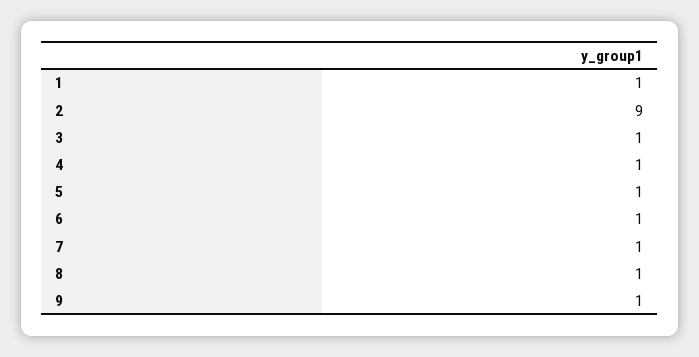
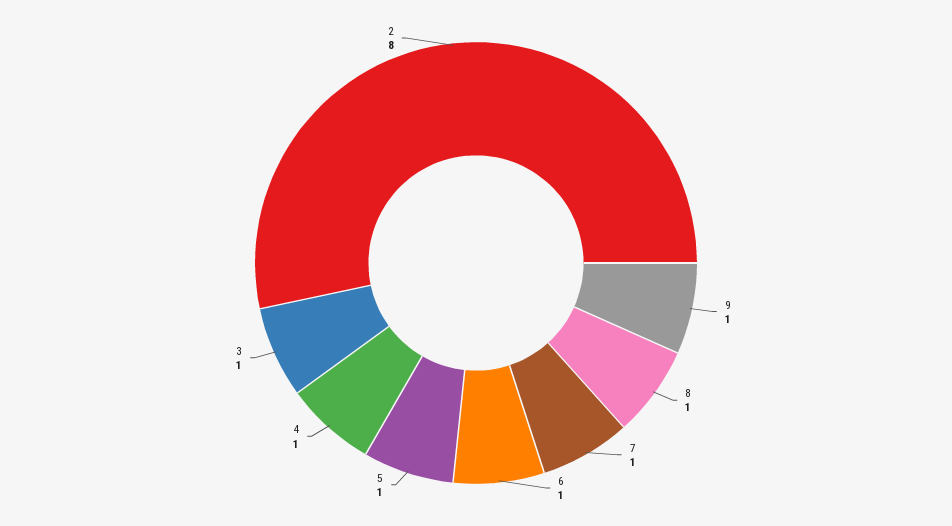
  {
-   "1": 1,
-   "2": 9,
+   "2": 8,
    "3": 1,
    "4": 1,
    "5": 1,
    "6": 1,
    "7": 1,
    "8": 1,
    "9": 1
  }

